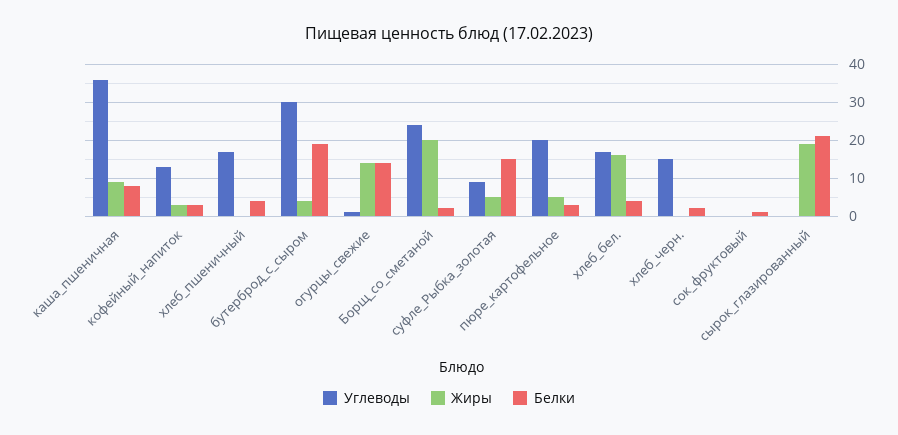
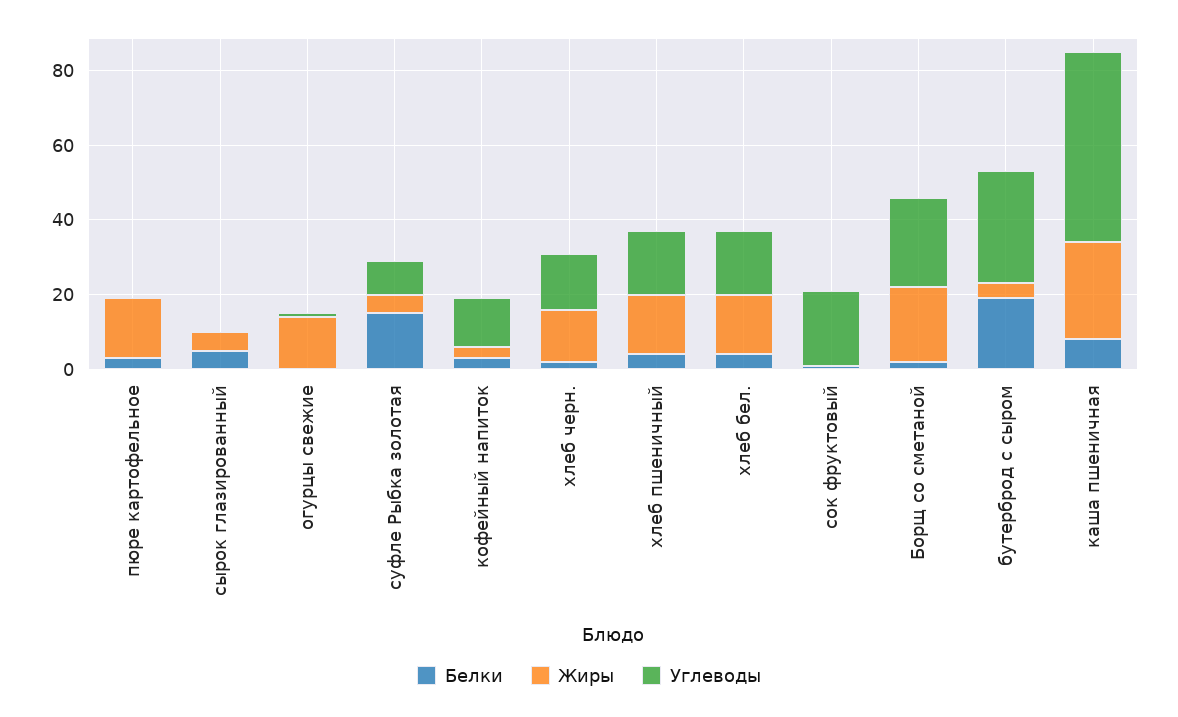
  {
    "Углеводы": {
-     "каша_пшеничная": 35,
+     "каша_пшеничная": 50,
      "кофейный_напиток": 15,
      "хлеб_пшеничный": 15,
      "бутерброд_с_сыром": 30,
      "огурцы_свежие": 0,
      "Борщ_со_сметаной": 25,
      "суфле_Рыбка_золотая": 10,
-     "пюре_картофельное": 20,
+     "пюре_картофельное": 0,
      "хлеб_бел.": 15,
      "хлеб_черн.": 15,
-     "сок_фруктовый": 0,
+     "сок_фруктовый": 20,
      "сырок_глазированный": 0
    },
    "Жиры": {
-     "каша_пшеничная": 10,
+     "каша_пшеничная": 25,
      "кофейный_напиток": 5,
-     "хлеб_пшеничный": 0,
+     "хлеб_пшеничный": 15,
      "бутерброд_с_сыром": 5,
      "огурцы_свежие": 15,
      "Борщ_со_сметаной": 20,
      "суфле_Рыбка_золотая": 5,
-     "пюре_картофельное": 5,
+     "пюре_картофельное": 15,
      "хлеб_бел.": 15,
-     "хлеб_черн.": 0,
+     "хлеб_черн.": 15,
      "сок_фруктовый": 0,
-     "сырок_глазированный": 20
+     "сырок_глазированный": 5
    },
    "Белки": {
      "каша_пшеничная": 10,
      "кофейный_напиток": 5,
      "хлеб_пшеничный": 5,
      "бутерброд_с_сыром": 20,
-     "огурцы_свежие": 15,
+     "огурцы_свежие": 0,
      "Борщ_со_сметаной": 0,
      "суфле_Рыбка_золотая": 15,
      "пюре_картофельное": 5,
      "хлеб_бел.": 5,
      "хлеб_черн.": 0,
      "сок_фруктовый": 0,
-     "сырок_глазированный": 20
+     "сырок_глазированный": 5
    }
  }

